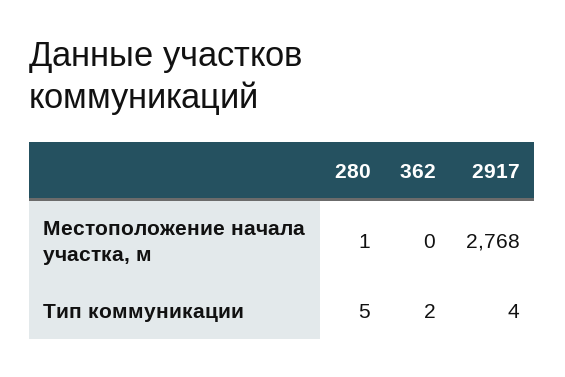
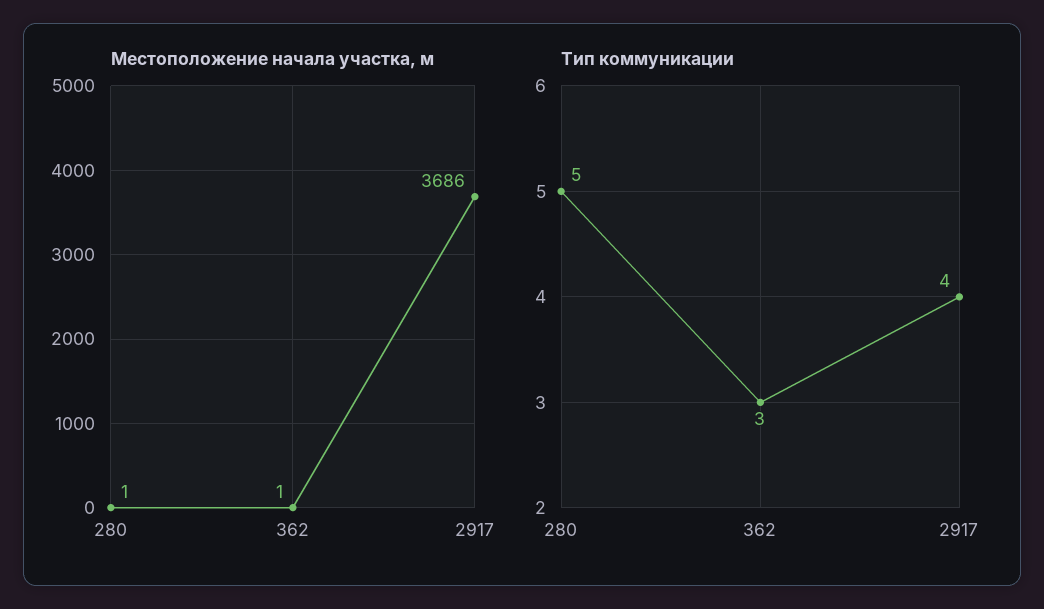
  {
    "Местоположение начала участка, м": {
      "280": 1,
-     "362": 0,
+     "362": 1,
-     "2917": 2768
+     "2917": 3686
    },
    "Тип коммуникации": {
      "280": 5,
-     "362": 2,
+     "362": 3,
      "2917": 4
    }
  }

